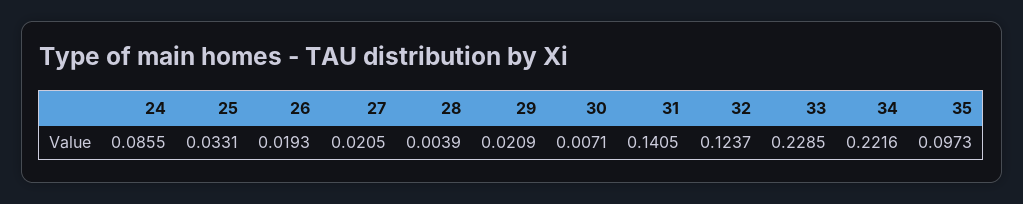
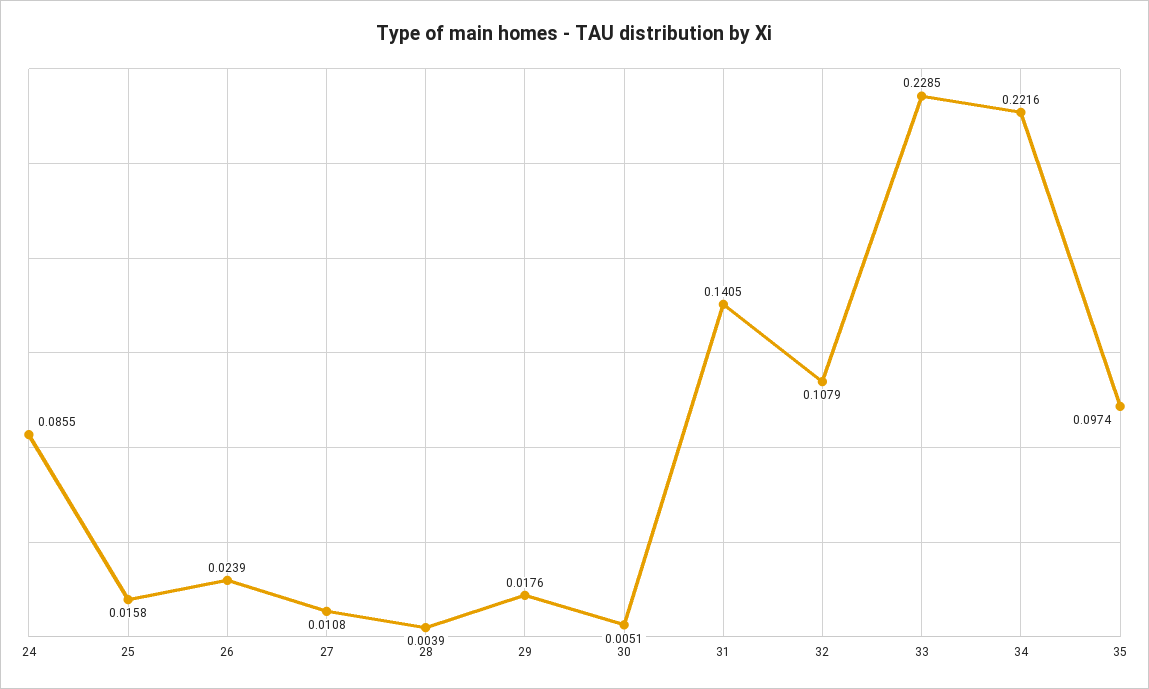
  {
    "24": 0.0855,
-   "25": 0.0331,
+   "25": 0.0158,
-   "26": 0.0193,
+   "26": 0.0239,
-   "27": 0.0205,
+   "27": 0.0108,
    "28": 0.0039,
-   "29": 0.0209,
+   "29": 0.0176,
-   "30": 0.0071,
+   "30": 0.0051,
    "31": 0.1405,
-   "32": 0.1237,
+   "32": 0.1079,
    "33": 0.2285,
    "34": 0.2216,
-   "35": 0.0973
+   "35": 0.0974
  }

